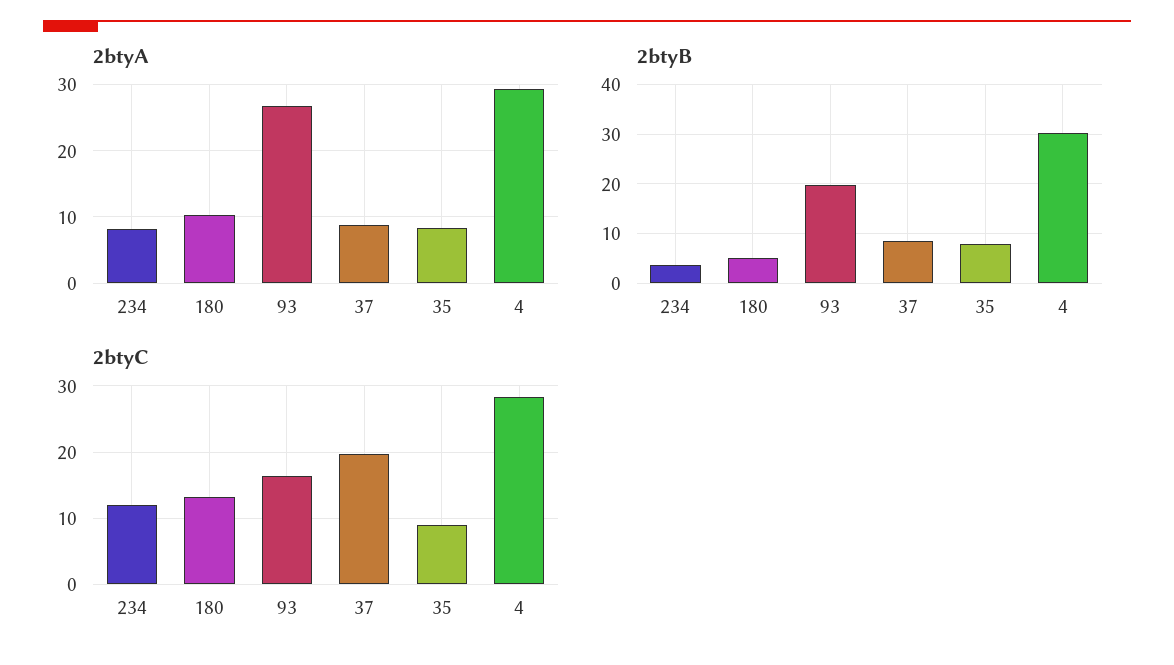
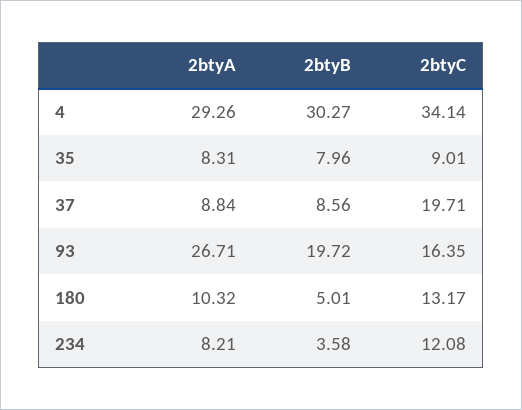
  {
    "2btyA": {
      "234": 8.21,
      "180": 10.32,
      "93": 26.71,
      "37": 8.84,
      "35": 8.31,
      "4": 29.26
    },
    "2btyB": {
      "234": 3.58,
      "180": 5.01,
      "93": 19.72,
      "37": 8.56,
      "35": 7.96,
      "4": 30.27
    },
    "2btyC": {
      "234": 12.08,
      "180": 13.17,
      "93": 16.35,
      "37": 19.71,
      "35": 9.01,
-     "4": 28
+     "4": 34.14
    }
  }

